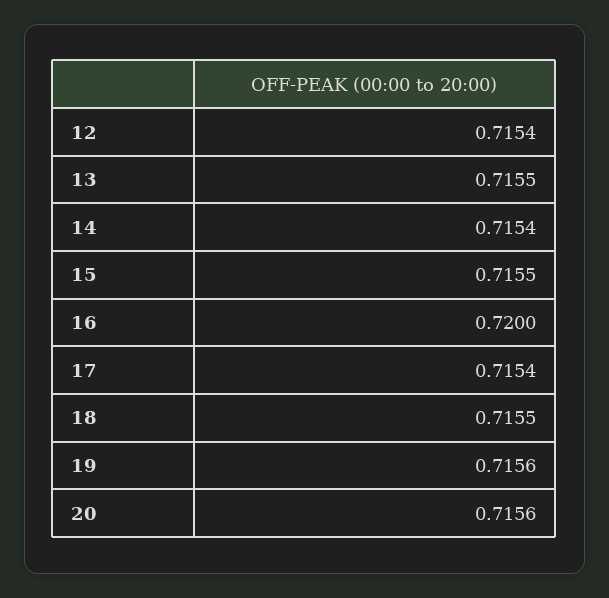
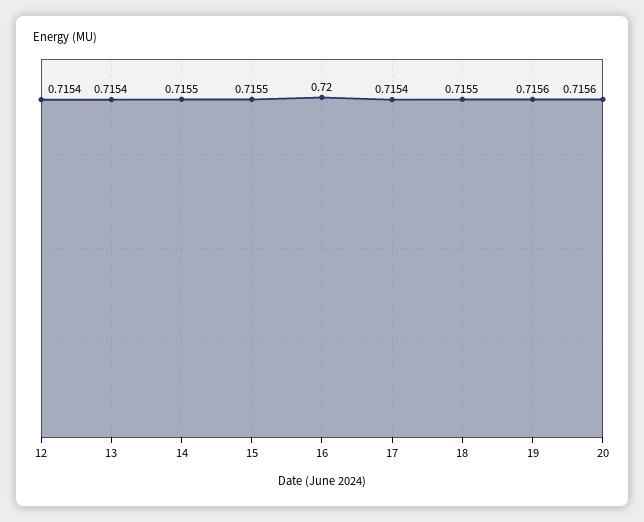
  {
    "12": 0.7154,
-   "13": 0.7155,
+   "13": 0.7154,
-   "14": 0.7154,
+   "14": 0.7155,
    "15": 0.7155,
    "16": 0.72,
    "17": 0.7154,
    "18": 0.7155,
    "19": 0.7156,
    "20": 0.7156
  }

